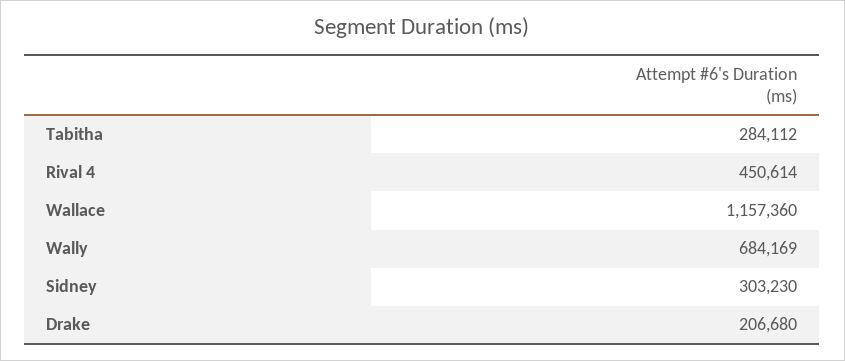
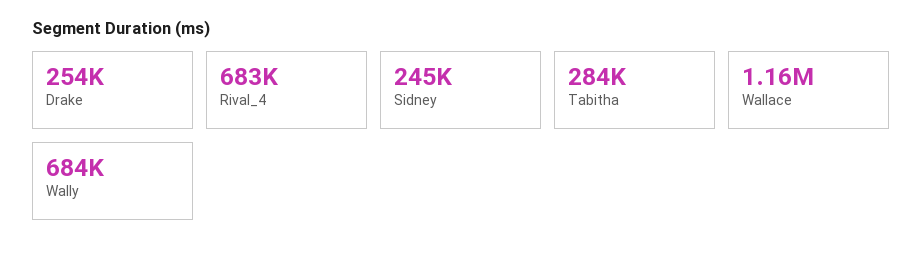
  {
    "Tabitha": 284112,
-   "Rival 4": 450614,
+   "Rival 4": 683000,
    "Wallace": 1157360,
    "Wally": 684169,
-   "Sidney": 303230,
+   "Sidney": 245000,
-   "Drake": 206680
+   "Drake": 254000
  }

